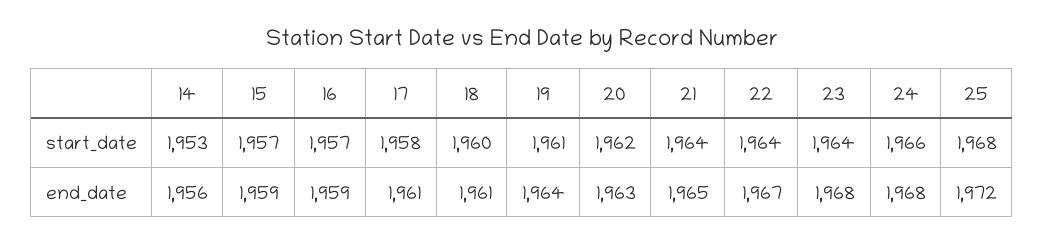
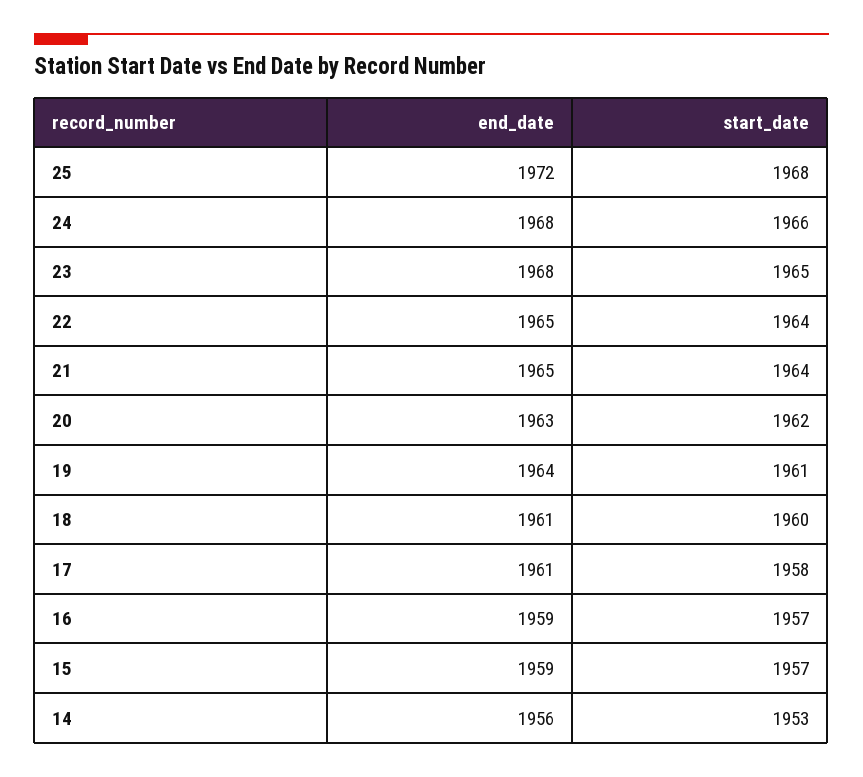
  {
    "14": {
      "start_date": 1953,
      "end_date": 1956
    },
    "15": {
      "start_date": 1957,
      "end_date": 1959
    },
    "16": {
      "start_date": 1957,
      "end_date": 1959
    },
    "17": {
      "start_date": 1958,
      "end_date": 1961
    },
    "18": {
      "start_date": 1960,
      "end_date": 1961
    },
    "19": {
      "start_date": 1961,
      "end_date": 1964
    },
    "20": {
      "start_date": 1962,
      "end_date": 1963
    },
    "21": {
      "start_date": 1964,
      "end_date": 1965
    },
    "22": {
      "start_date": 1964,
-     "end_date": 1967
+     "end_date": 1965
    },
    "23": {
-     "start_date": 1964,
+     "start_date": 1965,
      "end_date": 1968
    },
    "24": {
      "start_date": 1966,
      "end_date": 1968
    },
    "25": {
      "start_date": 1968,
      "end_date": 1972
    }
  }

